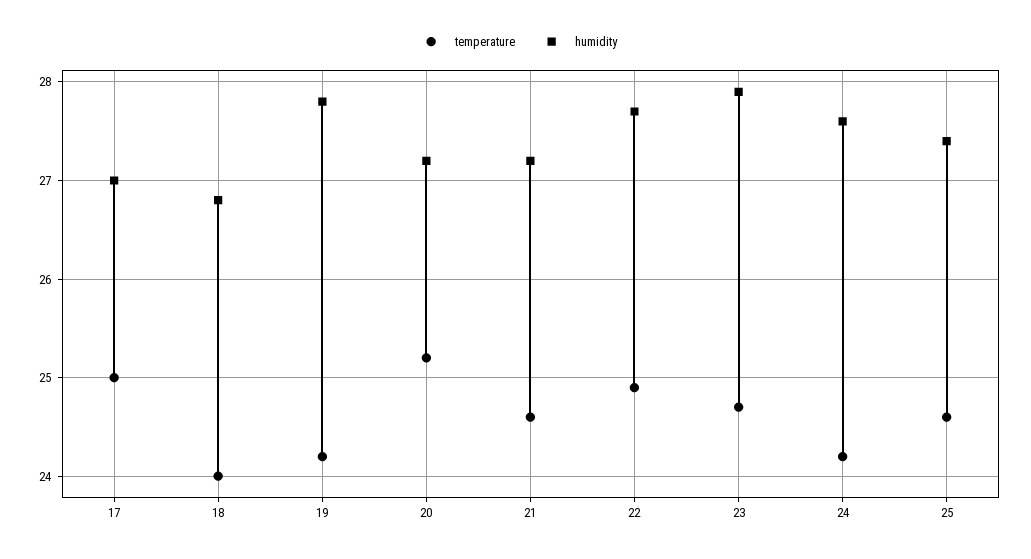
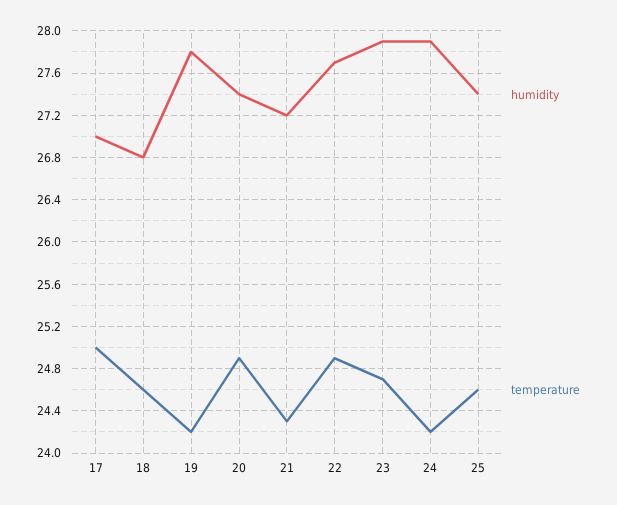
  {
    "temperature": {
      "17": 25,
-     "18": 24,
+     "18": 24.6,
      "19": 24.2,
-     "20": 25.2,
+     "20": 24.9,
-     "21": 24.6,
+     "21": 24.3,
      "22": 24.9,
      "23": 24.7,
      "24": 24.2,
      "25": 24.6
    },
    "humidity": {
      "17": 27,
      "18": 26.8,
      "19": 27.8,
-     "20": 27.2,
+     "20": 27.4,
      "21": 27.2,
      "22": 27.7,
      "23": 27.9,
-     "24": 27.6,
+     "24": 27.9,
      "25": 27.4
    }
  }

